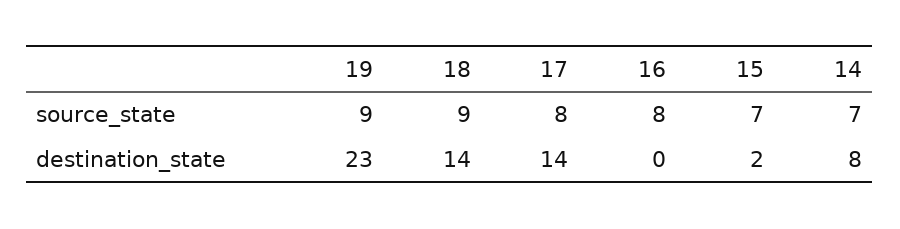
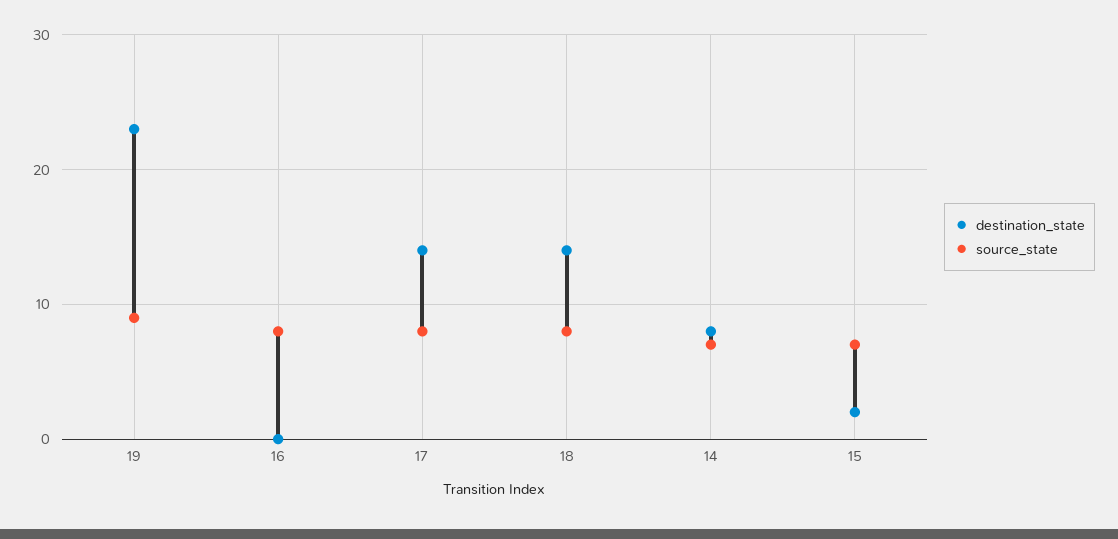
  {
    "source_state": {
      "19": 9,
-     "18": 9,
+     "18": 8,
      "17": 8,
      "16": 8,
      "15": 7,
      "14": 7
    },
    "destination_state": {
      "19": 23,
      "18": 14,
      "17": 14,
      "16": 0,
      "15": 2,
      "14": 8
    }
  }

